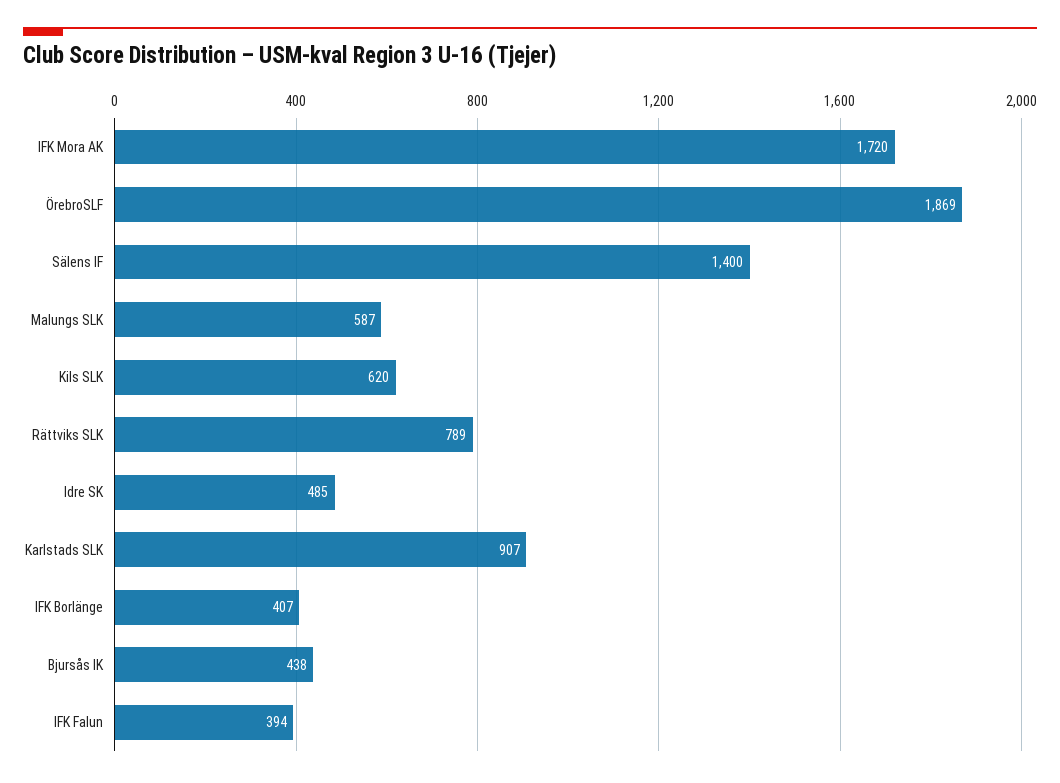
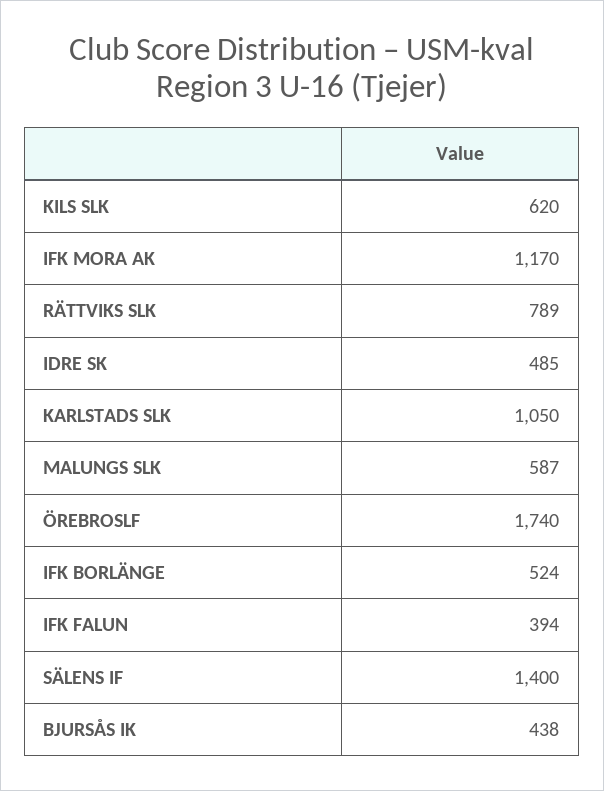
  {
-   "IFK Mora AK": 1720,
+   "IFK Mora AK": 1170,
-   "ÖrebroSLF": 1869,
+   "ÖrebroSLF": 1740,
    "Sälens IF": 1400,
    "Malungs SLK": 587,
    "Kils SLK": 620,
    "Rättviks SLK": 789,
    "Idre SK": 485,
-   "Karlstads SLK": 907,
+   "Karlstads SLK": 1050,
-   "IFK Borlänge": 407,
+   "IFK Borlänge": 524,
    "Bjursås IK": 438,
    "IFK Falun": 394
  }

